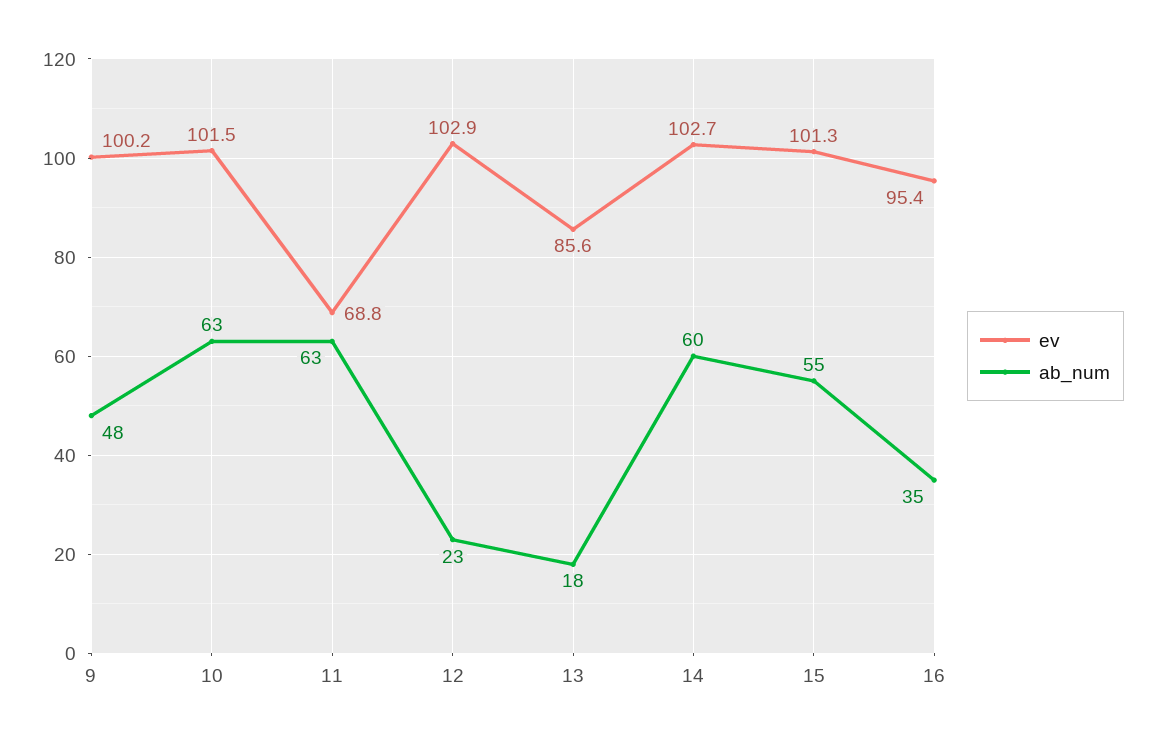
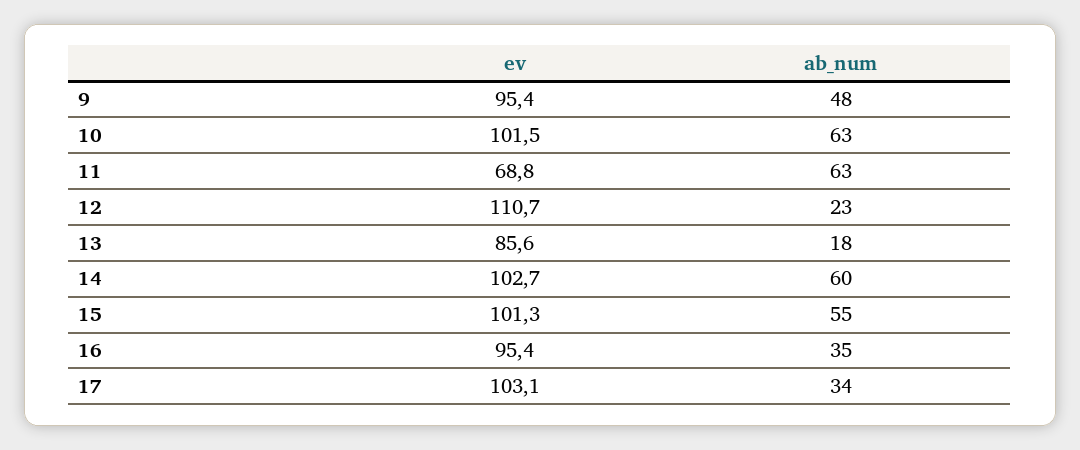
  {
    "ev": {
-     "9": 100.2,
+     "9": 95.4,
      "10": 101.5,
      "11": 68.8,
-     "12": 102.9,
+     "12": 110.7,
      "13": 85.6,
      "14": 102.7,
      "15": 101.3,
-     "16": 95.4
+     "16": 95.4,
+     "17": 103.1
    },
    "ab_num": {
      "9": 48,
      "10": 63,
      "11": 63,
      "12": 23,
      "13": 18,
      "14": 60,
      "15": 55,
-     "16": 35
+     "16": 35,
+     "17": 34
    }
  }

